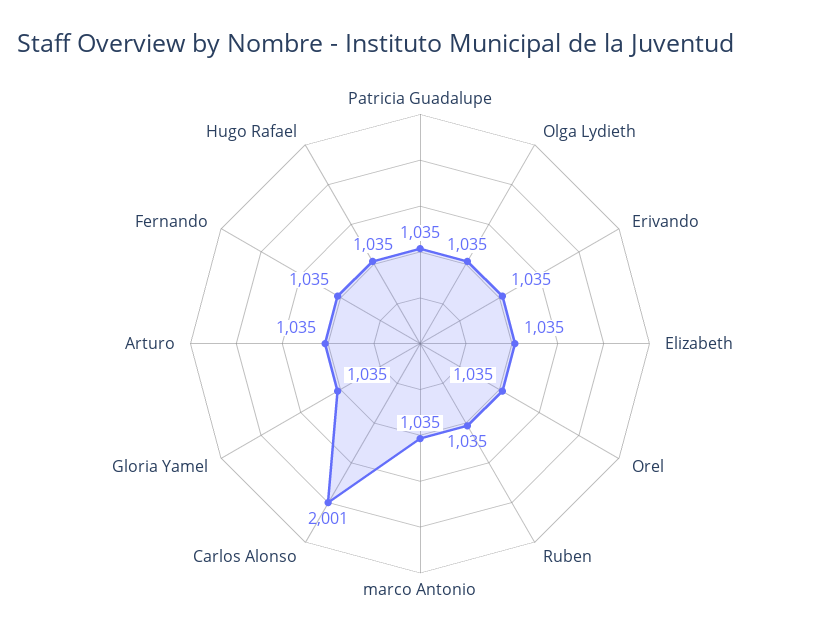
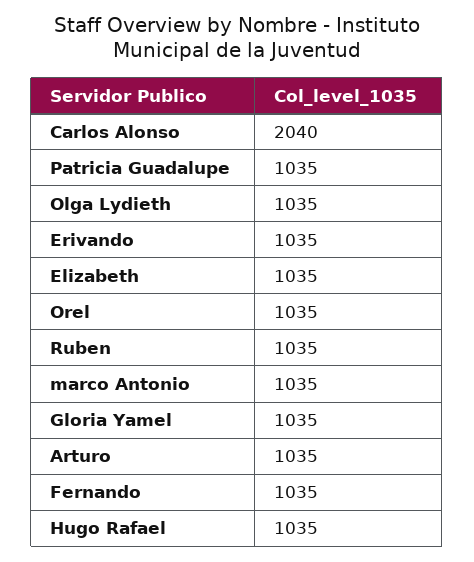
  {
    "Patricia Guadalupe": 1035,
    "Olga Lydieth": 1035,
    "Erivando": 1035,
    "Elizabeth": 1035,
    "Orel": 1035,
    "Ruben": 1035,
    "marco Antonio": 1035,
-   "Carlos Alonso": 2001,
+   "Carlos Alonso": 2040,
    "Gloria Yamel": 1035,
    "Arturo": 1035,
    "Fernando": 1035,
    "Hugo Rafael": 1035
  }

